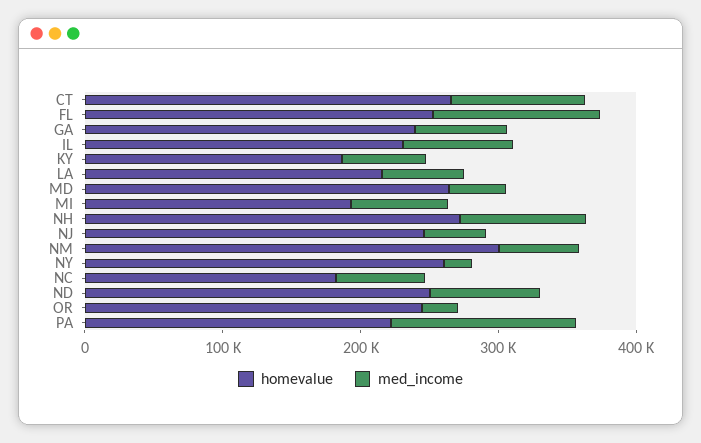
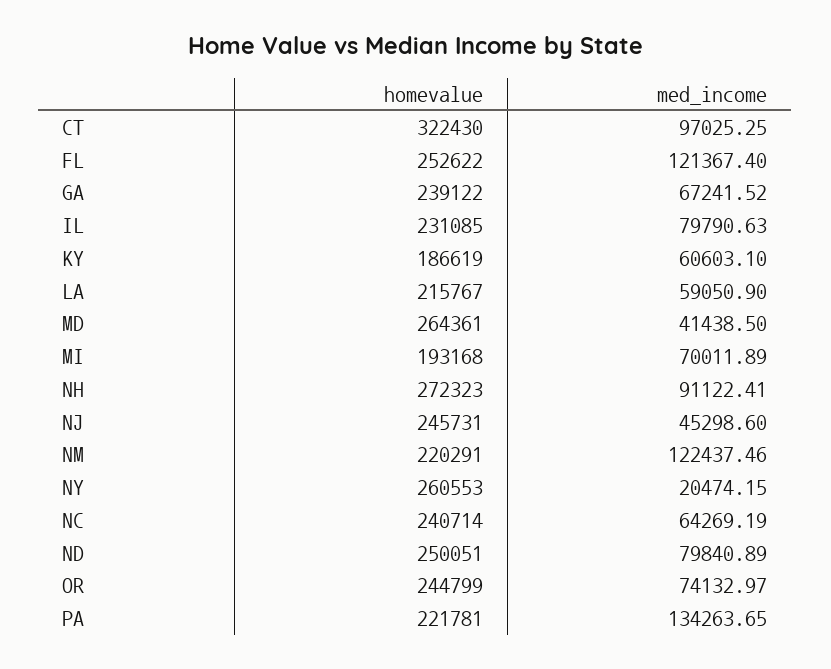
  {
    "homevalue": {
-     "CT": 260000,
+     "CT": 322430,
      "FL": 252622,
      "GA": 239122,
      "IL": 231085,
      "KY": 186619,
      "LA": 215767,
      "MD": 264361,
      "MI": 193168,
      "NH": 272323,
      "NJ": 245731,
-     "NM": 300000,
+     "NM": 220291,
      "NY": 260553,
-     "NC": 180000,
+     "NC": 240714,
      "ND": 250051,
      "OR": 244799,
      "PA": 221781
    },
    "med_income": {
      "CT": 97025.25,
      "FL": 121367.4,
      "GA": 67241.52,
      "IL": 79790.63,
      "KY": 60603.1,
      "LA": 59050.9,
      "MD": 41438.5,
      "MI": 70011.89,
      "NH": 91122.41,
      "NJ": 45298.6,
-     "NM": 60000,
+     "NM": 122437.46,
      "NY": 20474.15,
      "NC": 64269.19,
      "ND": 79840.89,
-     "OR": 20000,
+     "OR": 74132.97,
      "PA": 134263.65
    }
  }

